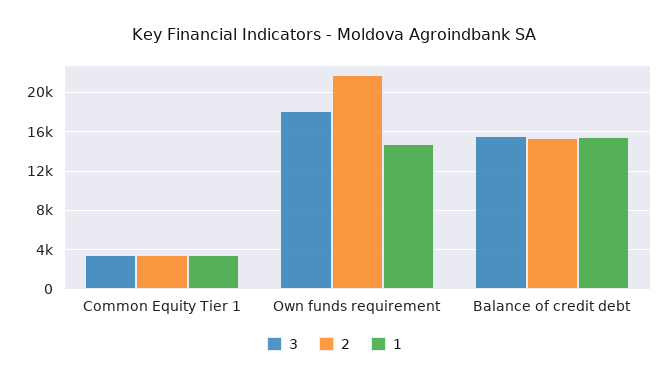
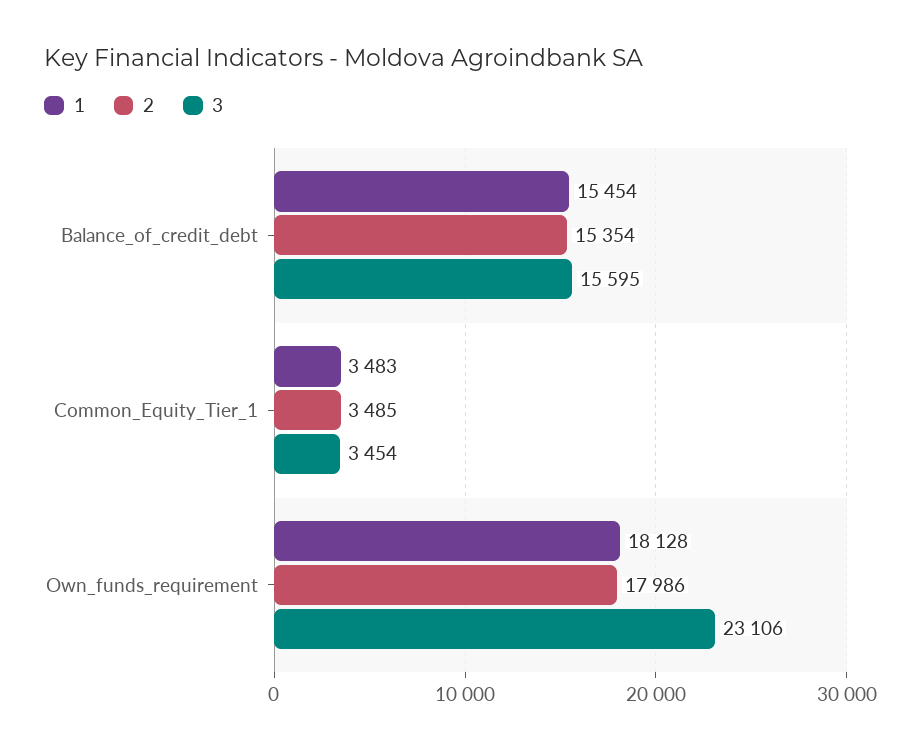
  {
    "3": {
      "Common Equity Tier 1": 3454,
-     "Own funds requirement": 18000,
+     "Own funds requirement": 23106,
      "Balance of credit debt": 15595
    },
    "2": {
      "Common Equity Tier 1": 3485,
-     "Own funds requirement": 22000,
+     "Own funds requirement": 17986,
      "Balance of credit debt": 15354
    },
    "1": {
      "Common Equity Tier 1": 3483,
-     "Own funds requirement": 15000,
+     "Own funds requirement": 18128,
      "Balance of credit debt": 15454
    }
  }

